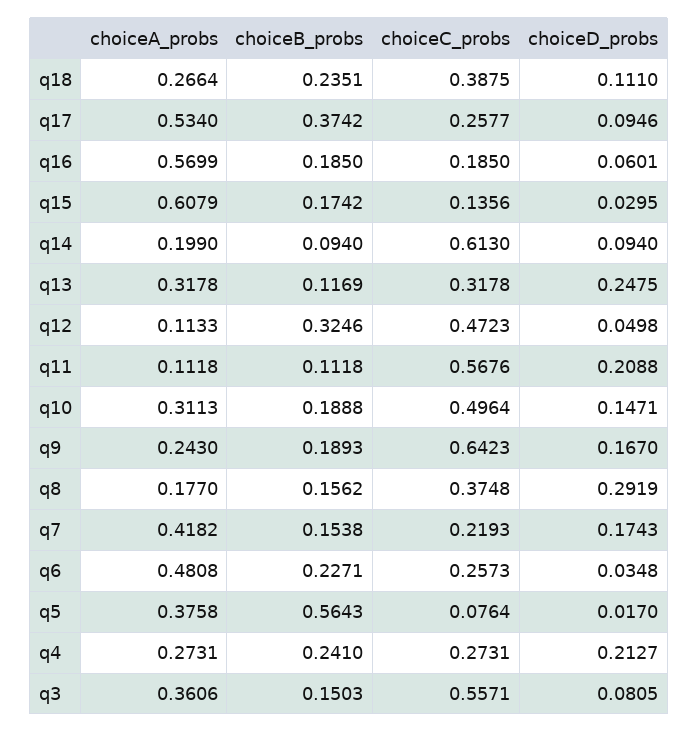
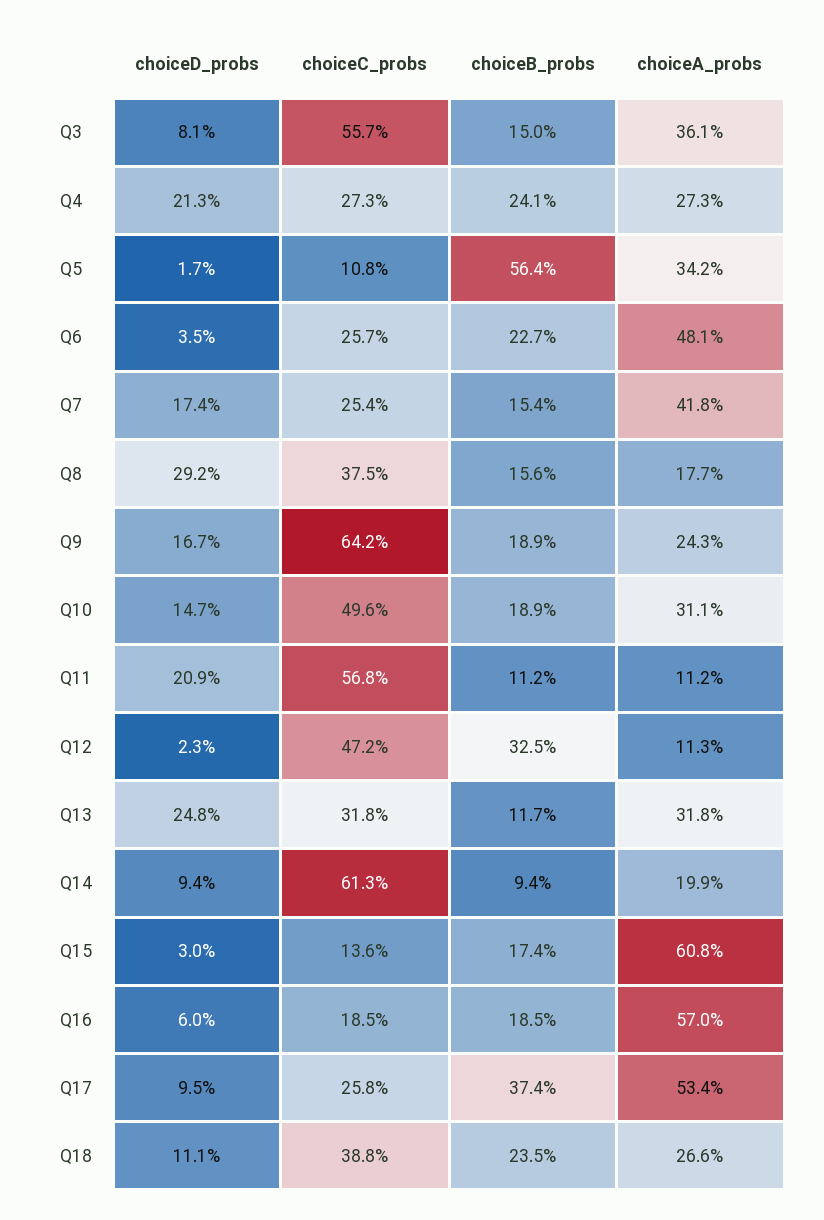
  {
    "choiceA_probs": {
      "q18": 0.2664,
      "q17": 0.534,
      "q16": 0.5699,
      "q15": 0.6079,
      "q14": 0.199,
      "q13": 0.3178,
      "q12": 0.1133,
      "q11": 0.1118,
      "q10": 0.3113,
      "q9": 0.243,
      "q8": 0.177,
      "q7": 0.4182,
      "q6": 0.4808,
-     "q5": 0.3758,
+     "q5": 0.342,
      "q4": 0.2731,
      "q3": 0.3606
    },
    "choiceB_probs": {
      "q18": 0.2351,
      "q17": 0.3742,
      "q16": 0.185,
      "q15": 0.1742,
      "q14": 0.094,
      "q13": 0.1169,
      "q12": 0.3246,
      "q11": 0.1118,
      "q10": 0.1888,
      "q9": 0.1893,
      "q8": 0.1562,
      "q7": 0.1538,
      "q6": 0.2271,
      "q5": 0.5643,
      "q4": 0.241,
      "q3": 0.1503
    },
    "choiceC_probs": {
      "q18": 0.3875,
      "q17": 0.2577,
      "q16": 0.185,
      "q15": 0.1356,
      "q14": 0.613,
      "q13": 0.3178,
      "q12": 0.4723,
      "q11": 0.5676,
      "q10": 0.4964,
      "q9": 0.6423,
      "q8": 0.3748,
-     "q7": 0.2193,
+     "q7": 0.254,
      "q6": 0.2573,
-     "q5": 0.0764,
+     "q5": 0.108,
      "q4": 0.2731,
      "q3": 0.5571
    },
    "choiceD_probs": {
      "q18": 0.111,
      "q17": 0.0946,
      "q16": 0.0601,
      "q15": 0.0295,
      "q14": 0.094,
      "q13": 0.2475,
-     "q12": 0.0498,
+     "q12": 0.023,
      "q11": 0.2088,
      "q10": 0.1471,
      "q9": 0.167,
      "q8": 0.2919,
      "q7": 0.1743,
      "q6": 0.0348,
      "q5": 0.017,
      "q4": 0.2127,
      "q3": 0.0805
    }
  }

